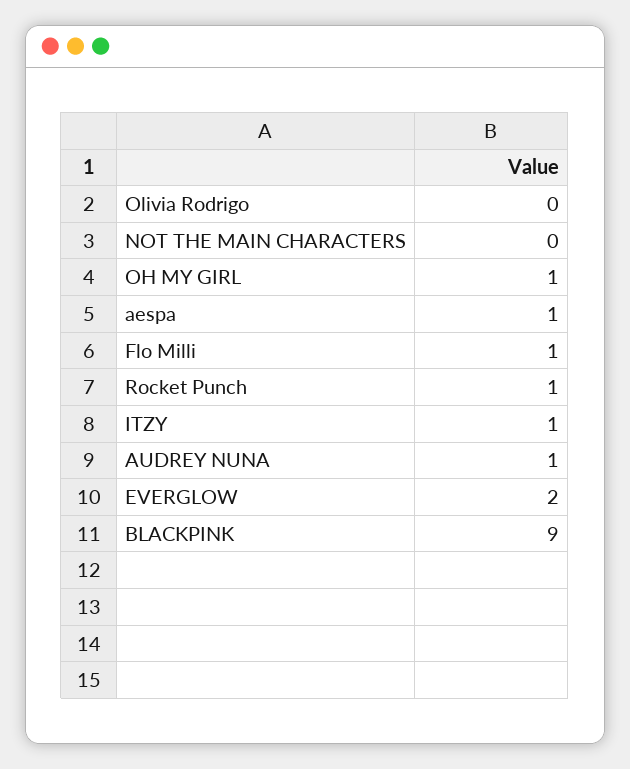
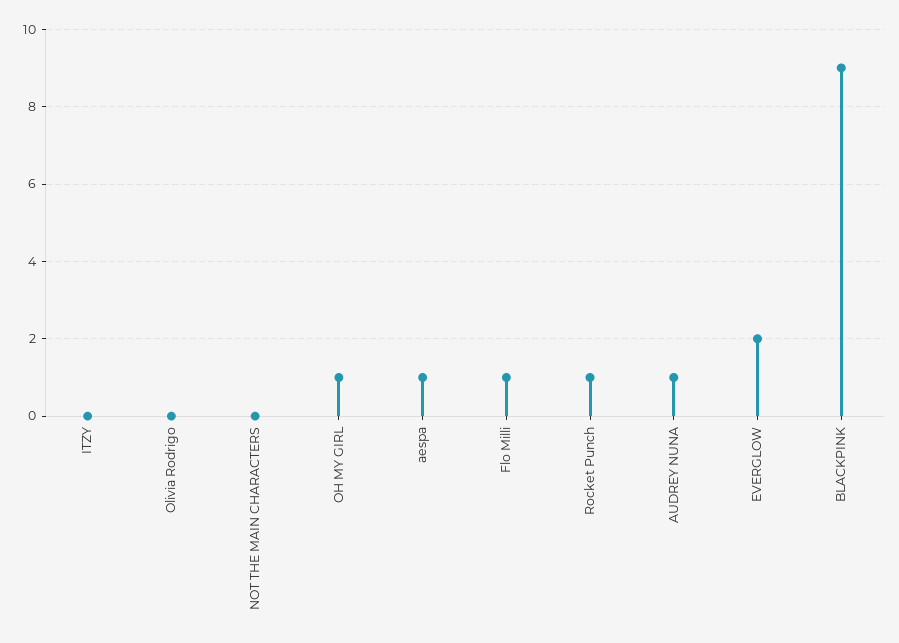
  {
    "Olivia Rodrigo": 0,
    "NOT THE MAIN CHARACTERS": 0,
    "OH MY GIRL": 1,
    "aespa": 1,
    "Flo Milli": 1,
    "Rocket Punch": 1,
-   "ITZY": 1,
+   "ITZY": 0,
    "AUDREY NUNA": 1,
    "EVERGLOW": 2,
    "BLACKPINK": 9
  }

